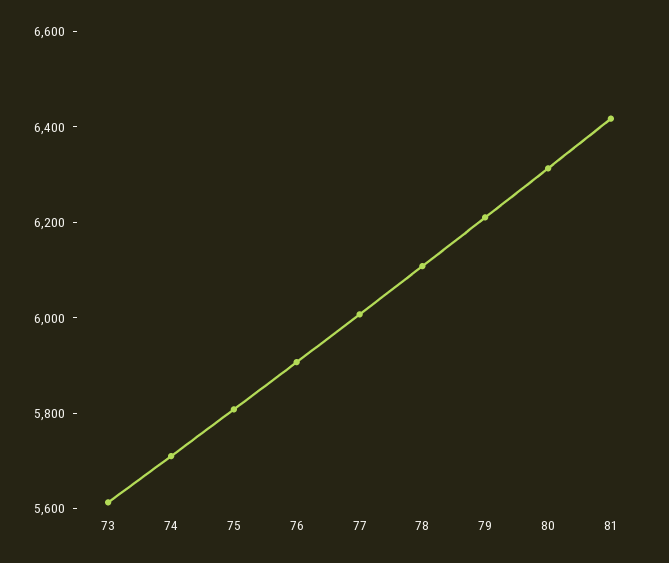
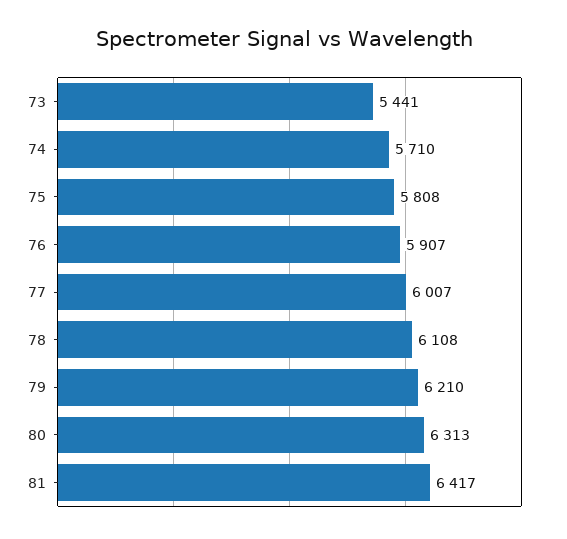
  {
-   "73": 5600,
+   "73": 5441,
    "74": 5710,
    "75": 5808,
    "76": 5907,
    "77": 6007,
    "78": 6108,
    "79": 6210,
    "80": 6313,
    "81": 6417
  }

